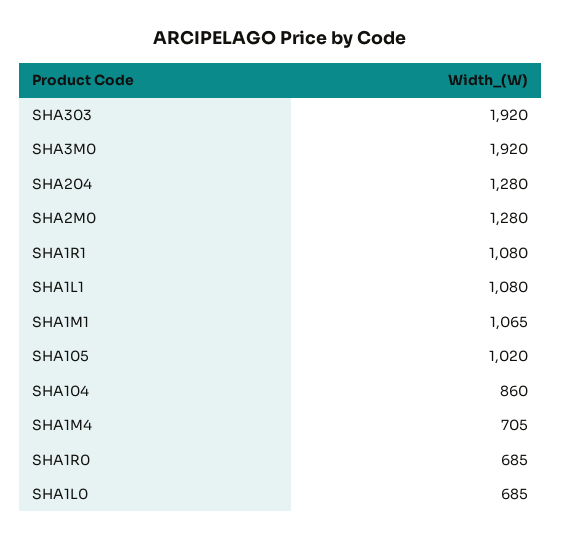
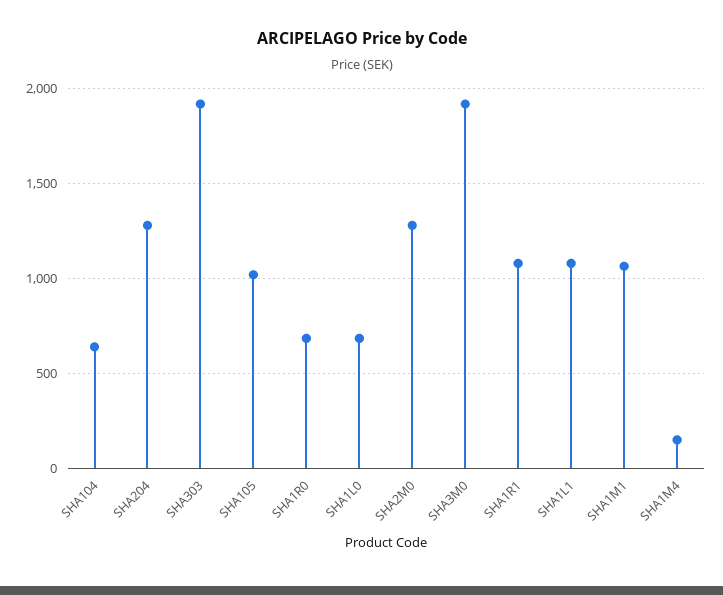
  {
    "SHA303": 1920,
    "SHA3M0": 1920,
    "SHA204": 1280,
    "SHA2M0": 1280,
    "SHA1R1": 1080,
    "SHA1L1": 1080,
    "SHA1M1": 1065,
    "SHA105": 1020,
-   "SHA104": 860,
+   "SHA104": 650,
-   "SHA1M4": 705,
+   "SHA1M4": 150,
    "SHA1R0": 685,
    "SHA1L0": 685
  }

